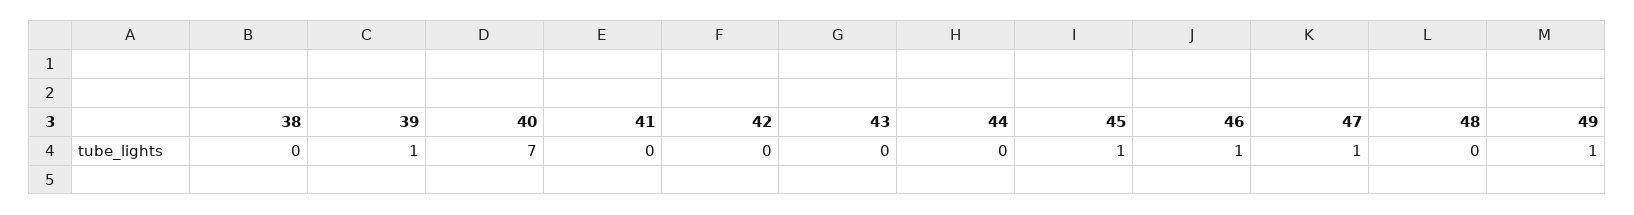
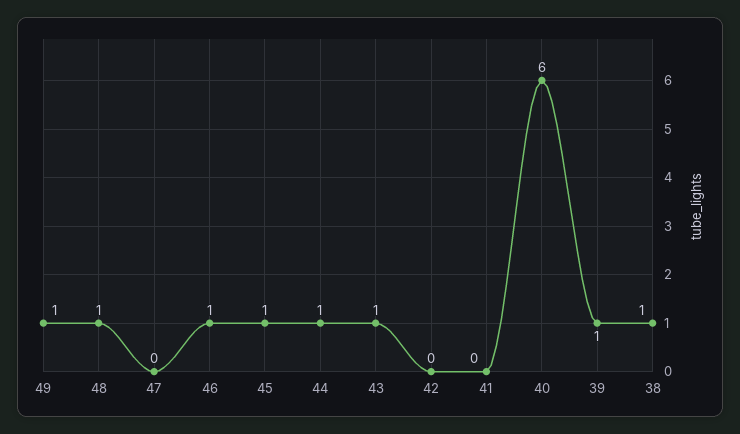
  {
-   "38": 0,
+   "38": 1,
    "39": 1,
-   "40": 7,
+   "40": 6,
    "41": 0,
    "42": 0,
-   "43": 0,
+   "43": 1,
-   "44": 0,
+   "44": 1,
    "45": 1,
    "46": 1,
-   "47": 1,
+   "47": 0,
-   "48": 0,
+   "48": 1,
    "49": 1
  }

